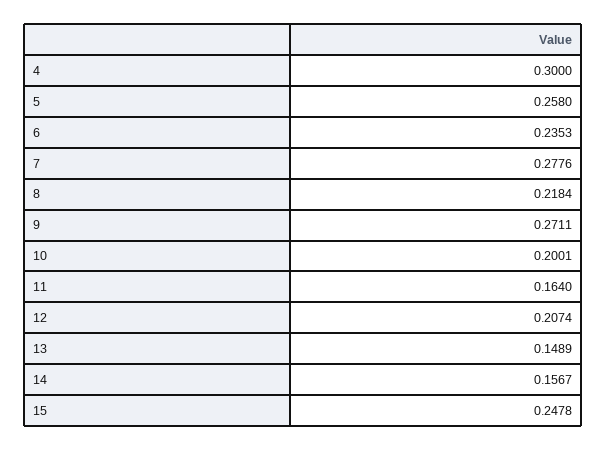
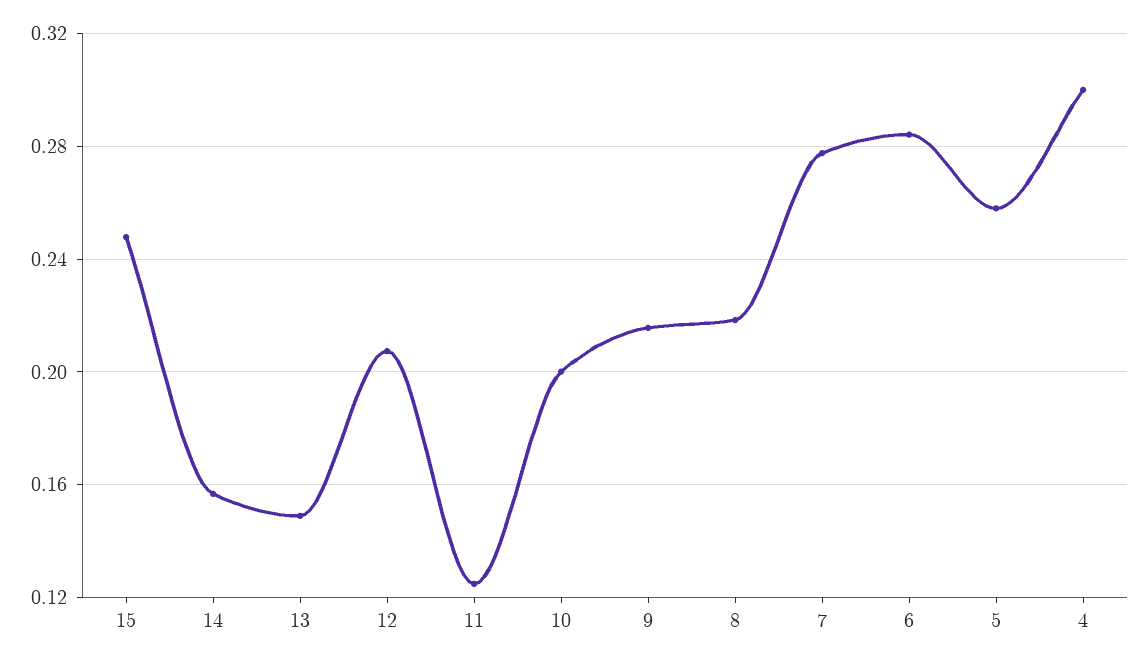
  {
    "4": 0.3,
    "5": 0.258,
-   "6": 0.2353,
+   "6": 0.285,
    "7": 0.2776,
    "8": 0.2184,
-   "9": 0.2711,
+   "9": 0.215,
    "10": 0.2001,
-   "11": 0.164,
+   "11": 0.125,
    "12": 0.2074,
    "13": 0.1489,
    "14": 0.1567,
    "15": 0.2478
  }

